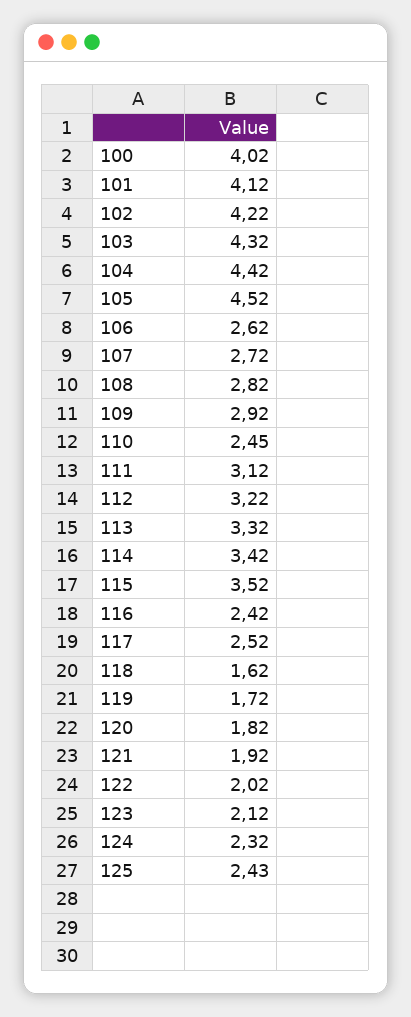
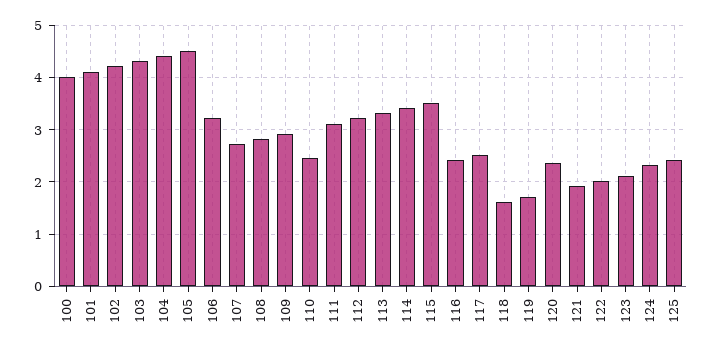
  {
    "100": 4.02,
    "101": 4.12,
    "102": 4.22,
    "103": 4.32,
    "104": 4.42,
    "105": 4.52,
-   "106": 2.62,
+   "106": 3.2,
    "107": 2.72,
    "108": 2.82,
    "109": 2.92,
    "110": 2.45,
    "111": 3.12,
    "112": 3.22,
    "113": 3.32,
    "114": 3.42,
    "115": 3.52,
    "116": 2.42,
    "117": 2.52,
    "118": 1.62,
    "119": 1.72,
-   "120": 1.82,
+   "120": 2.4,
    "121": 1.92,
    "122": 2.02,
    "123": 2.12,
    "124": 2.32,
    "125": 2.43
  }

